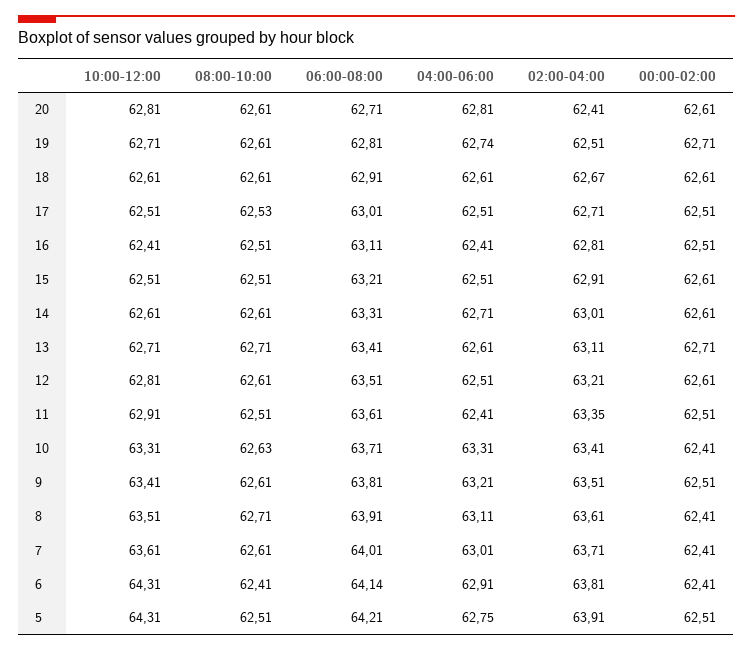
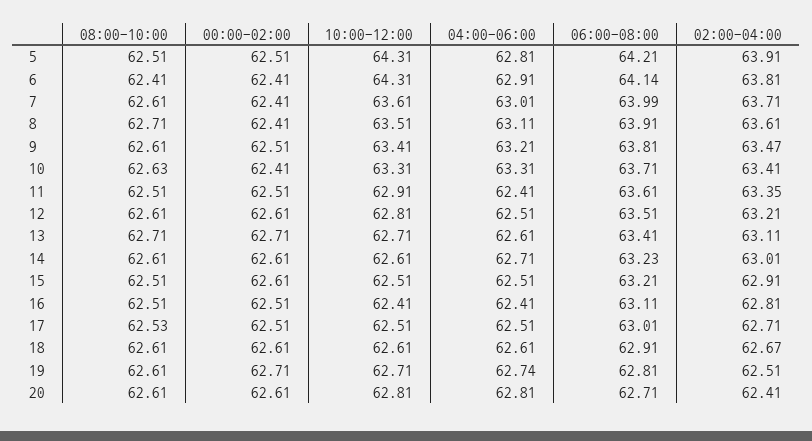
  {
    "10:00-12:00": {
      "20": 62.81,
      "19": 62.71,
      "18": 62.61,
      "17": 62.51,
      "16": 62.41,
      "15": 62.51,
      "14": 62.61,
      "13": 62.71,
      "12": 62.81,
      "11": 62.91,
      "10": 63.31,
      "9": 63.41,
      "8": 63.51,
      "7": 63.61,
      "6": 64.31,
      "5": 64.31
    },
    "08:00-10:00": {
      "20": 62.61,
      "19": 62.61,
      "18": 62.61,
      "17": 62.53,
      "16": 62.51,
      "15": 62.51,
      "14": 62.61,
      "13": 62.71,
      "12": 62.61,
      "11": 62.51,
      "10": 62.63,
      "9": 62.61,
      "8": 62.71,
      "7": 62.61,
      "6": 62.41,
      "5": 62.51
    },
    "06:00-08:00": {
      "20": 62.71,
      "19": 62.81,
      "18": 62.91,
      "17": 63.01,
      "16": 63.11,
      "15": 63.21,
-     "14": 63.31,
+     "14": 63.23,
      "13": 63.41,
      "12": 63.51,
      "11": 63.61,
      "10": 63.71,
      "9": 63.81,
      "8": 63.91,
-     "7": 64.01,
+     "7": 63.99,
      "6": 64.14,
      "5": 64.21
    },
    "04:00-06:00": {
      "20": 62.81,
      "19": 62.74,
      "18": 62.61,
      "17": 62.51,
      "16": 62.41,
      "15": 62.51,
      "14": 62.71,
      "13": 62.61,
      "12": 62.51,
      "11": 62.41,
      "10": 63.31,
      "9": 63.21,
      "8": 63.11,
      "7": 63.01,
      "6": 62.91,
-     "5": 62.75
+     "5": 62.81
    },
    "02:00-04:00": {
      "20": 62.41,
      "19": 62.51,
      "18": 62.67,
      "17": 62.71,
      "16": 62.81,
      "15": 62.91,
      "14": 63.01,
      "13": 63.11,
      "12": 63.21,
      "11": 63.35,
      "10": 63.41,
-     "9": 63.51,
+     "9": 63.47,
      "8": 63.61,
      "7": 63.71,
      "6": 63.81,
      "5": 63.91
    },
    "00:00-02:00": {
      "20": 62.61,
      "19": 62.71,
      "18": 62.61,
      "17": 62.51,
      "16": 62.51,
      "15": 62.61,
      "14": 62.61,
      "13": 62.71,
      "12": 62.61,
      "11": 62.51,
      "10": 62.41,
      "9": 62.51,
      "8": 62.41,
      "7": 62.41,
      "6": 62.41,
      "5": 62.51
    }
  }

